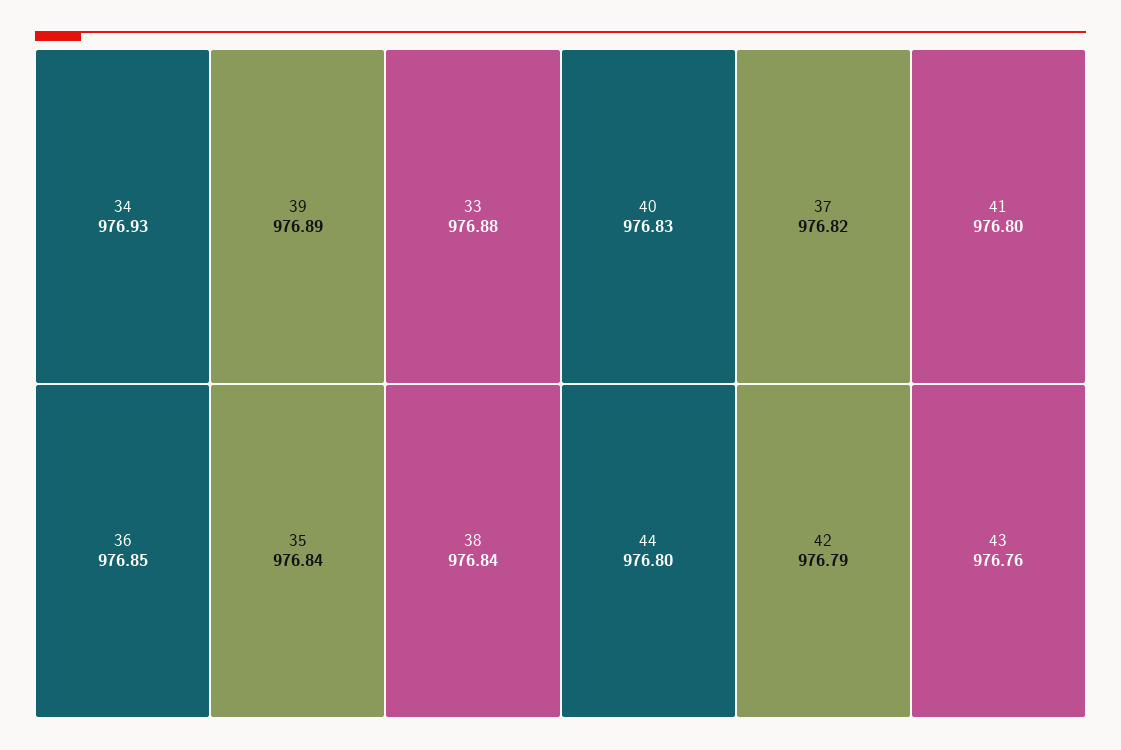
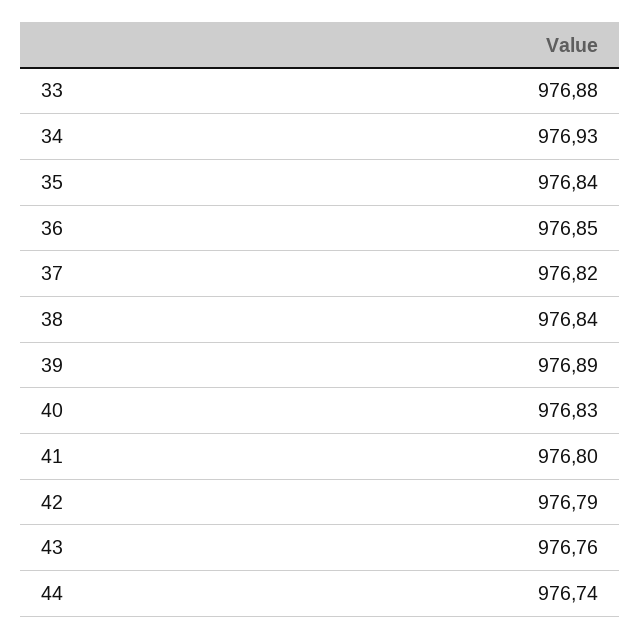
  {
    "34": 976.93,
    "39": 976.89,
    "33": 976.88,
    "36": 976.85,
    "35": 976.84,
    "38": 976.84,
    "40": 976.83,
    "37": 976.82,
    "41": 976.8,
-   "44": 976.8,
+   "44": 976.74,
    "42": 976.79,
    "43": 976.76
  }

